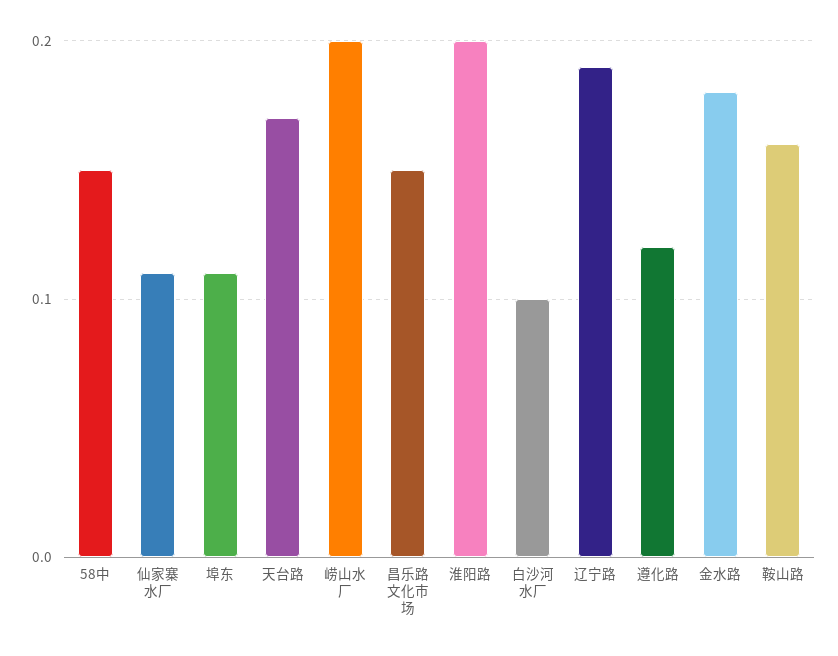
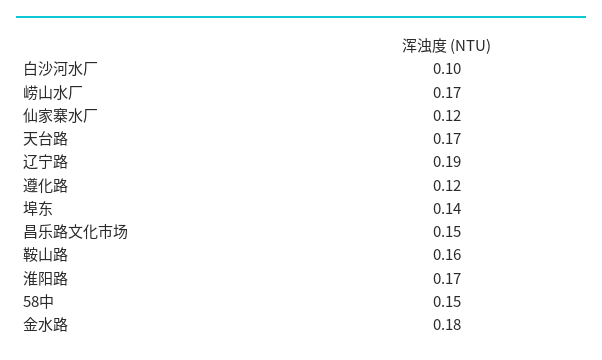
  {
    "58中": 0.15,
-   "仙家寨水厂": 0.11,
+   "仙家寨水厂": 0.12,
-   "埠东": 0.11,
+   "埠东": 0.14,
    "天台路": 0.17,
-   "崂山水厂": 0.2,
+   "崂山水厂": 0.17,
    "昌乐路文化市场": 0.15,
-   "淮阳路": 0.2,
+   "淮阳路": 0.17,
    "白沙河水厂": 0.1,
    "辽宁路": 0.19,
    "遵化路": 0.12,
    "金水路": 0.18,
    "鞍山路": 0.16
  }

